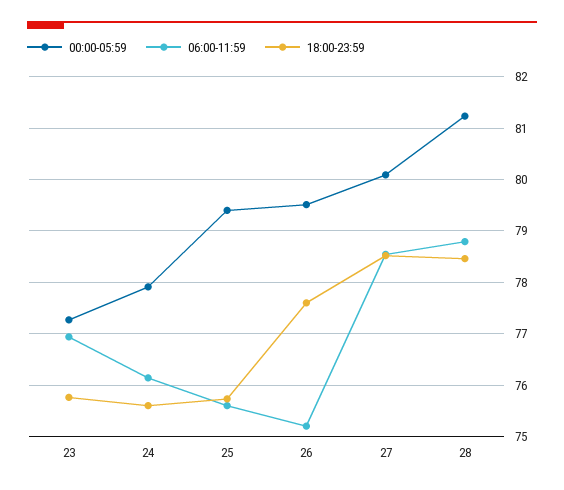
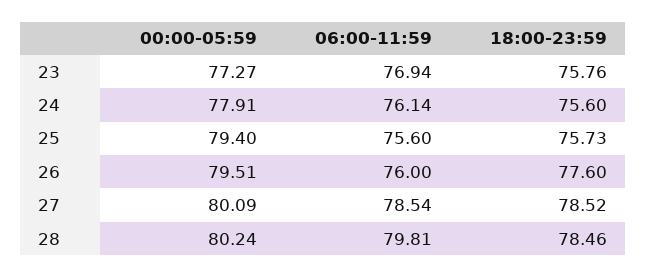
  {
    "00:00-05:59": {
      "23": 77.27,
      "24": 77.91,
      "25": 79.4,
      "26": 79.51,
      "27": 80.09,
-     "28": 81.2
+     "28": 80.24
    },
    "06:00-11:59": {
      "23": 76.94,
      "24": 76.14,
      "25": 75.6,
-     "26": 75.2,
+     "26": 76,
      "27": 78.54,
-     "28": 78.8
+     "28": 79.81
    },
    "18:00-23:59": {
      "23": 75.76,
      "24": 75.6,
      "25": 75.73,
      "26": 77.6,
      "27": 78.52,
      "28": 78.46
    }
  }

